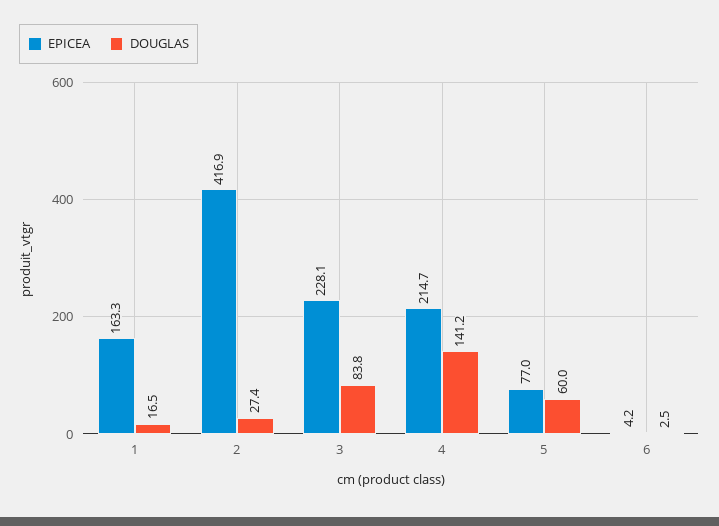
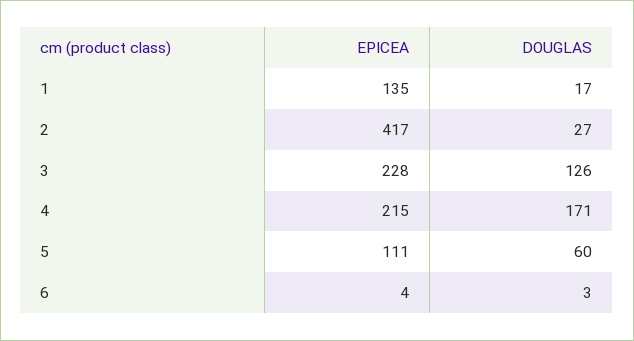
  {
    "EPICEA": {
-     "1": 163.3,
+     "1": 135,
      "2": 416.9,
      "3": 228.1,
      "4": 214.7,
-     "5": 77,
+     "5": 111,
      "6": 4.2
    },
    "DOUGLAS": {
      "1": 16.5,
      "2": 27.4,
-     "3": 83.8,
+     "3": 126,
-     "4": 141.2,
+     "4": 171,
      "5": 60,
      "6": 2.5
    }
  }

